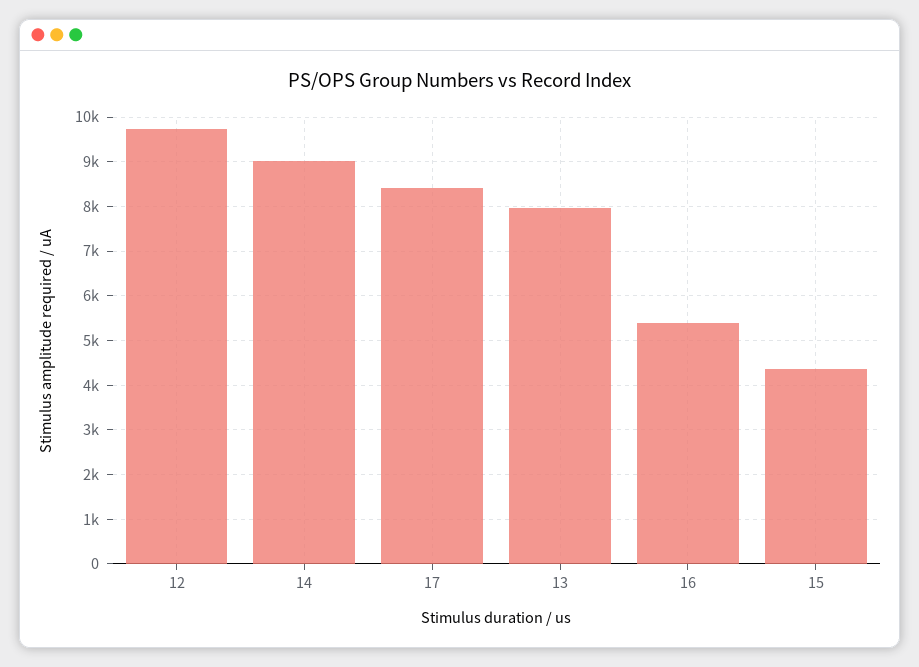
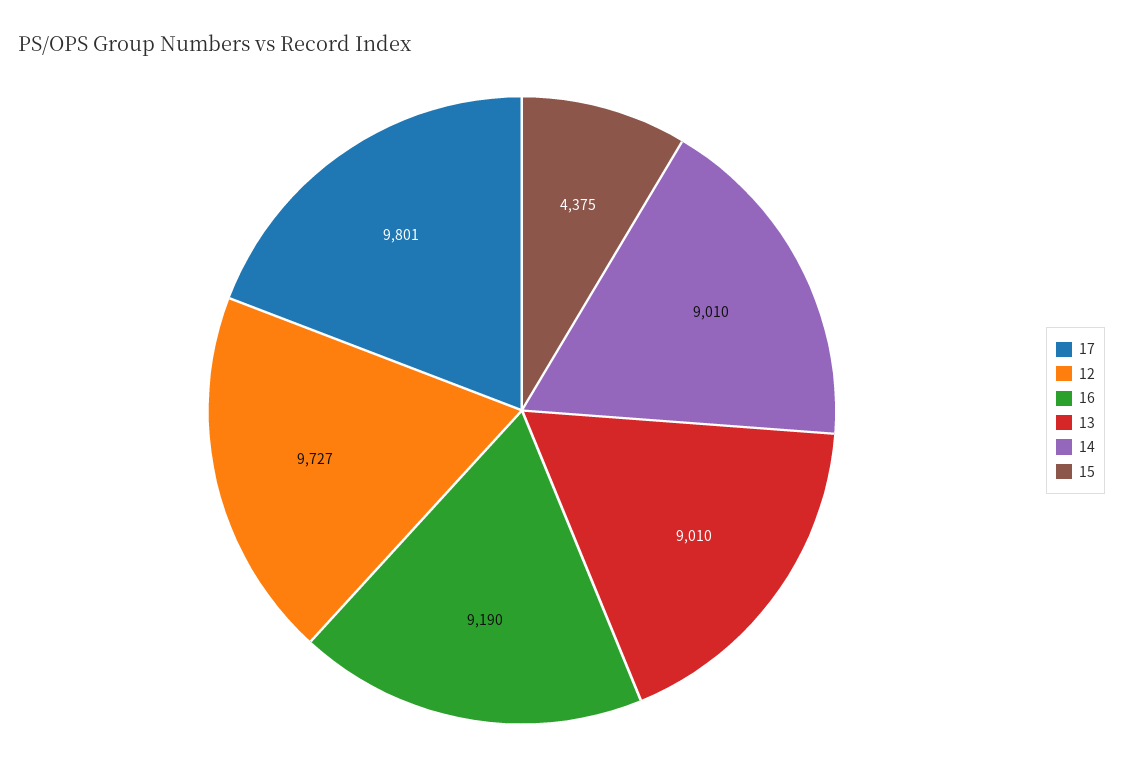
  {
    "12": 9727,
    "14": 9010,
-   "17": 8400,
+   "17": 9801,
-   "13": 8000,
+   "13": 9010,
-   "16": 5400,
+   "16": 9190,
    "15": 4375
  }

